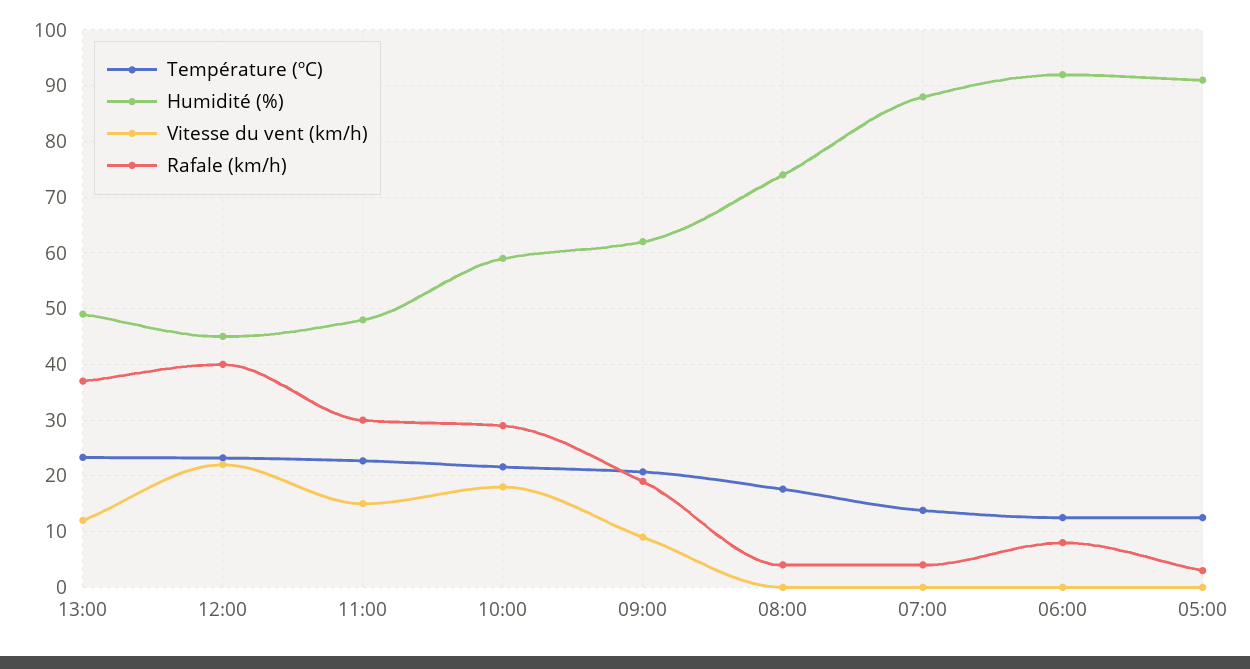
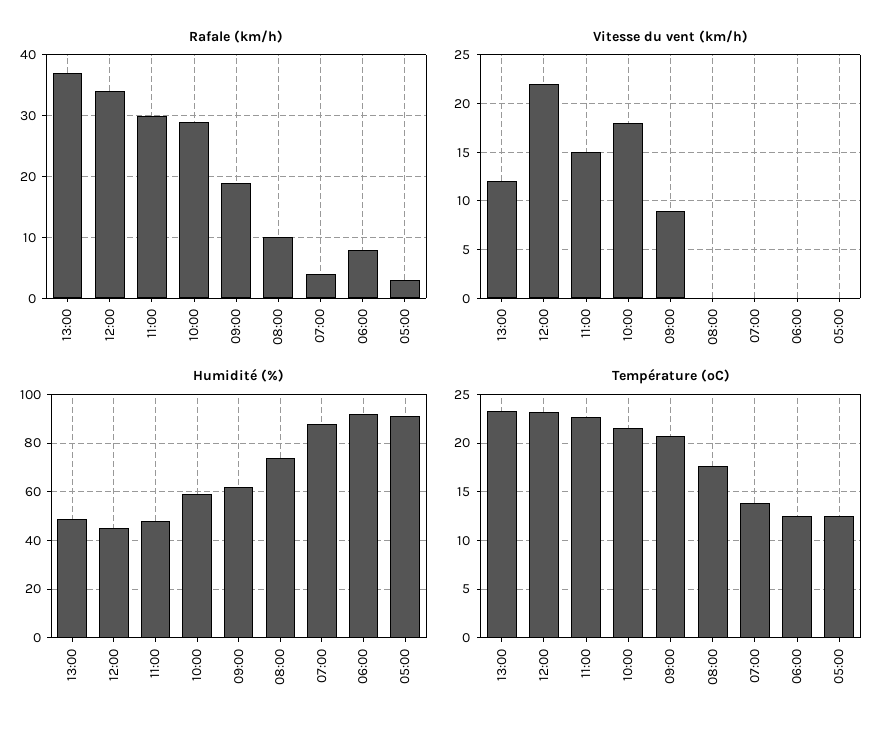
  {
    "Température (ºC)": {
      "13:00": 23,
      "12:00": 23,
      "11:00": 23,
      "10:00": 22,
      "09:00": 21,
      "08:00": 18,
      "07:00": 14,
      "06:00": 13,
      "05:00": 13
    },
    "Humidité (%)": {
      "13:00": 50,
      "12:00": 46,
      "11:00": 48,
      "10:00": 60,
      "09:00": 62,
      "08:00": 74,
      "07:00": 88,
      "06:00": 92,
      "05:00": 92
    },
    "Vitesse du vent (km/h)": {
      "13:00": 12,
      "12:00": 22,
      "11:00": 15,
      "10:00": 18,
      "09:00": 9,
      "08:00": 0,
      "07:00": 0,
      "06:00": 0,
      "05:00": 0
    },
    "Rafale (km/h)": {
      "13:00": 37,
-     "12:00": 40,
+     "12:00": 34,
      "11:00": 30,
      "10:00": 29,
      "09:00": 19,
-     "08:00": 4,
+     "08:00": 10,
      "07:00": 4,
      "06:00": 8,
      "05:00": 3
    }
  }

